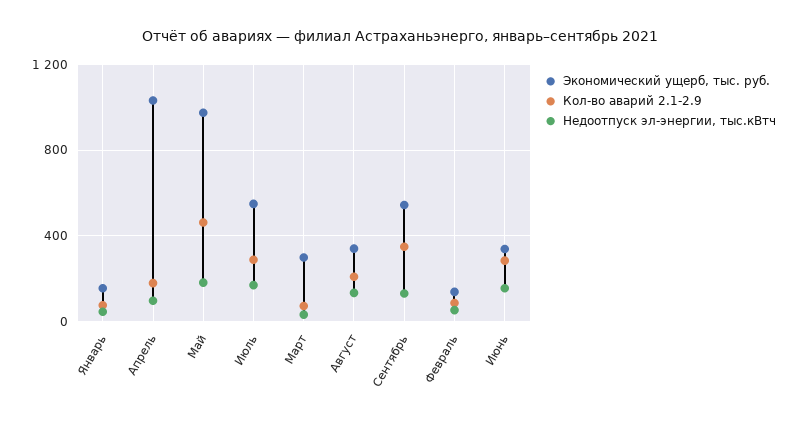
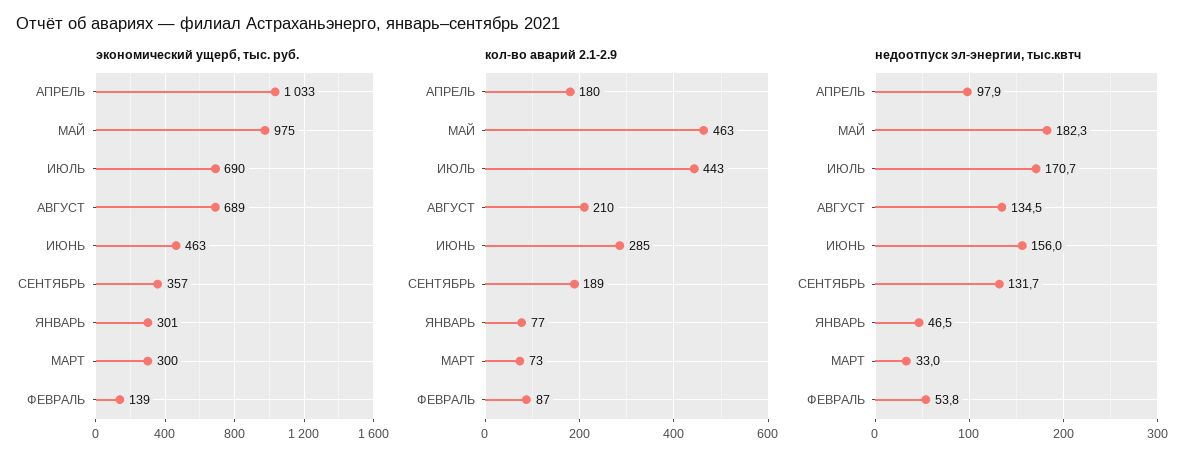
  {
    "Экономический ущерб, тыс. руб.": {
-     "Январь": 150,
+     "Январь": 301,
      "Апрель": 1033,
      "Май": 975,
-     "Июль": 550,
+     "Июль": 690,
      "Март": 300,
-     "Август": 350,
+     "Август": 689,
-     "Сентябрь": 550,
+     "Сентябрь": 357,
      "Февраль": 139,
-     "Июнь": 350
+     "Июнь": 463
    },
    "Кол-во аварий 2.1-2.9": {
      "Январь": 77,
      "Апрель": 180,
      "Май": 463,
-     "Июль": 300,
+     "Июль": 443,
      "Март": 73,
      "Август": 210,
-     "Сентябрь": 350,
+     "Сентябрь": 189,
      "Февраль": 87,
      "Июнь": 285
    },
    "Недоотпуск эл-энергии, тыс.кВтч": {
      "Январь": 46.5,
      "Апрель": 97.9,
      "Май": 182.3,
      "Июль": 170.7,
      "Март": 33,
      "Август": 134.5,
      "Сентябрь": 131.7,
      "Февраль": 53.8,
      "Июнь": 156
    }
  }

